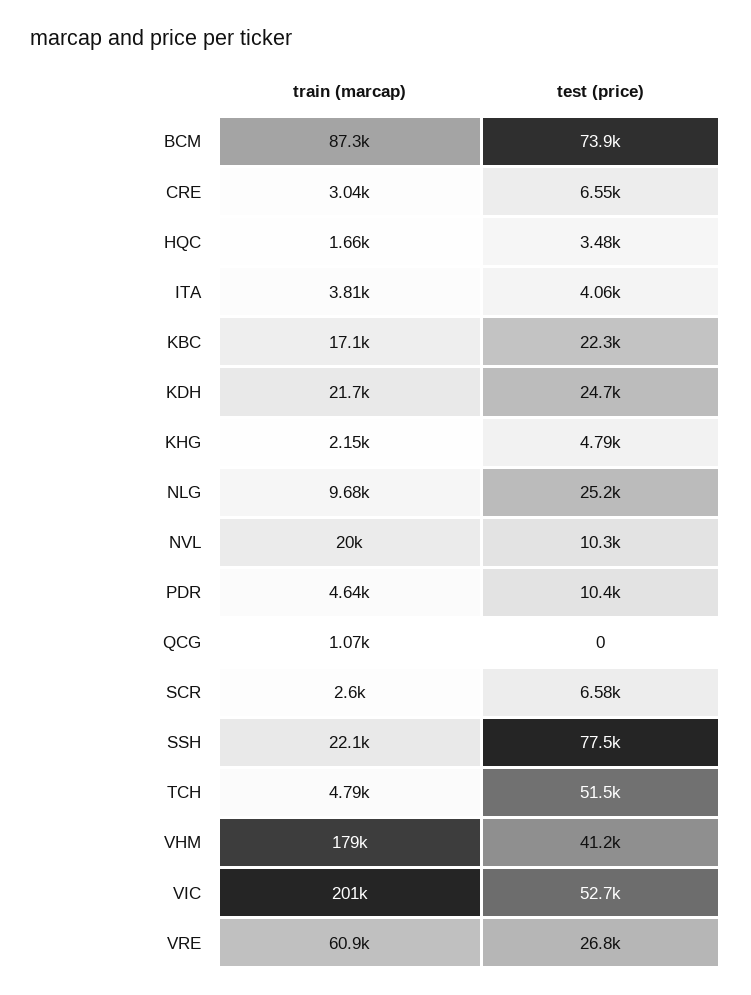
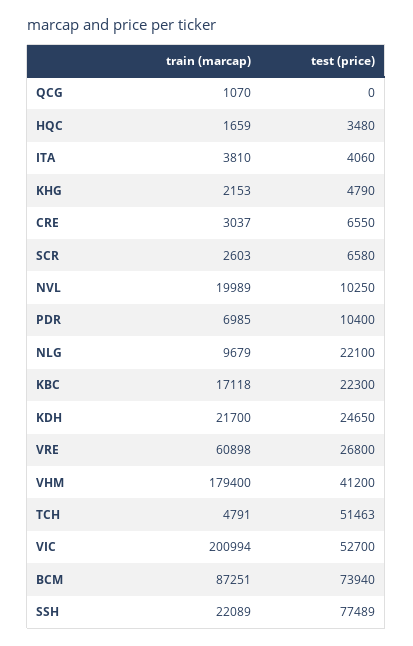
  {
    "train (marcap)": {
      "BCM": 87251,
      "CRE": 3037,
      "HQC": 1659,
      "ITA": 3810,
      "KBC": 17118,
      "KDH": 21700,
      "KHG": 2153,
      "NLG": 9679,
      "NVL": 19989,
-     "PDR": 4640,
+     "PDR": 6985,
      "QCG": 1070,
      "SCR": 2603,
      "SSH": 22089,
      "TCH": 4791,
      "VHM": 179400,
      "VIC": 200994,
      "VRE": 60898
    },
    "test (price)": {
      "BCM": 73940,
      "CRE": 6550,
      "HQC": 3480,
      "ITA": 4060,
      "KBC": 22300,
      "KDH": 24650,
      "KHG": 4790,
-     "NLG": 25200,
+     "NLG": 22100,
      "NVL": 10250,
      "PDR": 10400,
      "QCG": 0,
      "SCR": 6580,
      "SSH": 77489,
      "TCH": 51463,
      "VHM": 41200,
      "VIC": 52700,
      "VRE": 26800
    }
  }

